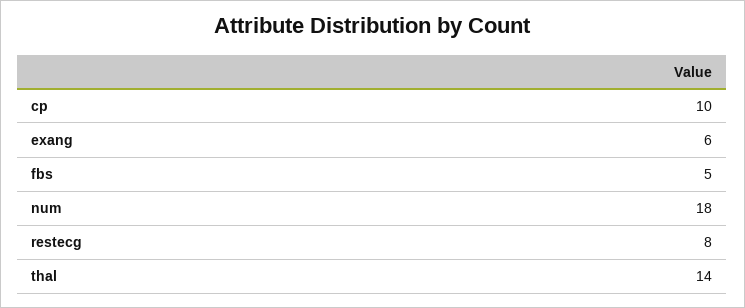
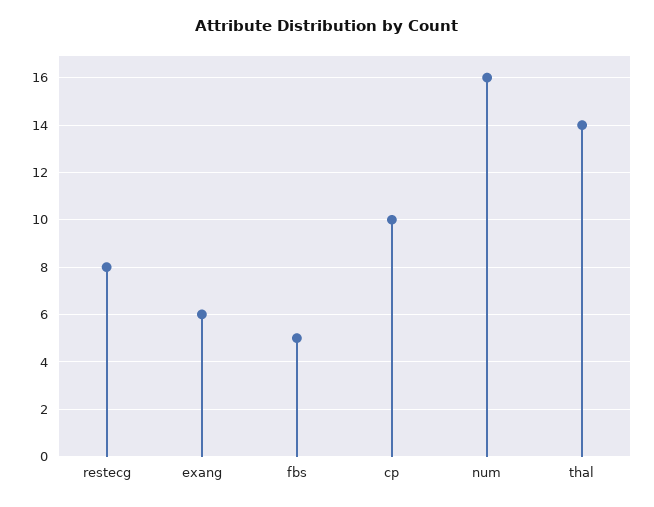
  {
    "cp": 10,
    "exang": 6,
    "fbs": 5,
-   "num": 18,
+   "num": 16,
    "restecg": 8,
    "thal": 14
  }

